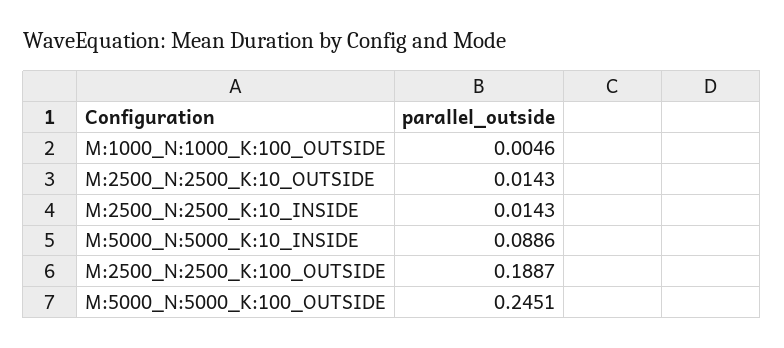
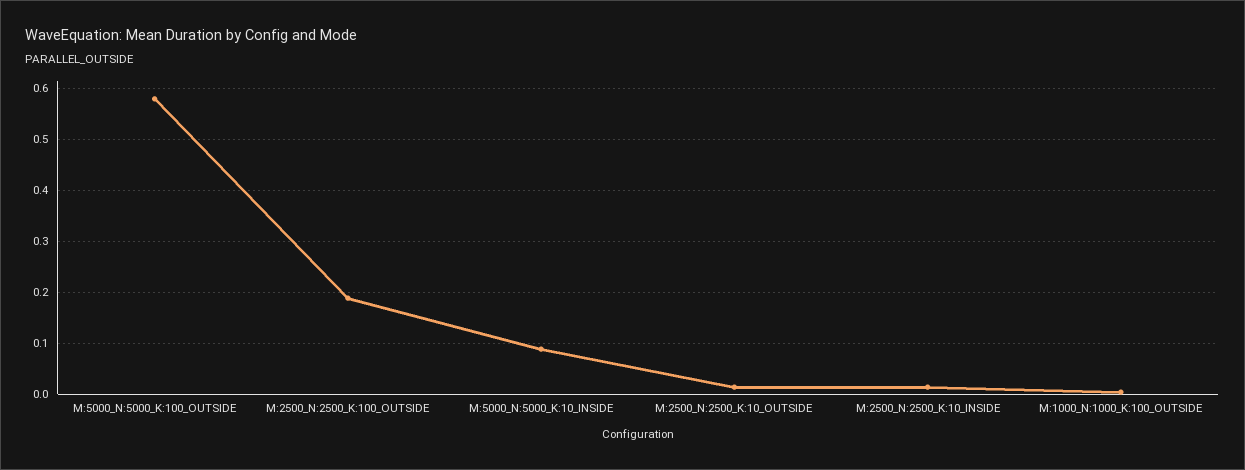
  {
    "M:1000_N:1000_K:100_OUTSIDE": 0.0046,
    "M:2500_N:2500_K:10_OUTSIDE": 0.0143,
    "M:2500_N:2500_K:10_INSIDE": 0.0143,
    "M:5000_N:5000_K:10_INSIDE": 0.0886,
    "M:2500_N:2500_K:100_OUTSIDE": 0.1887,
-   "M:5000_N:5000_K:100_OUTSIDE": 0.2451
+   "M:5000_N:5000_K:100_OUTSIDE": 0.58
  }

